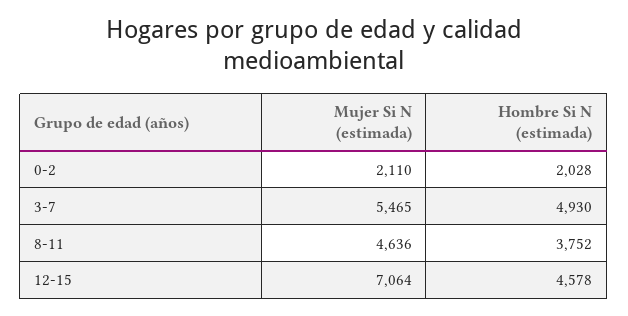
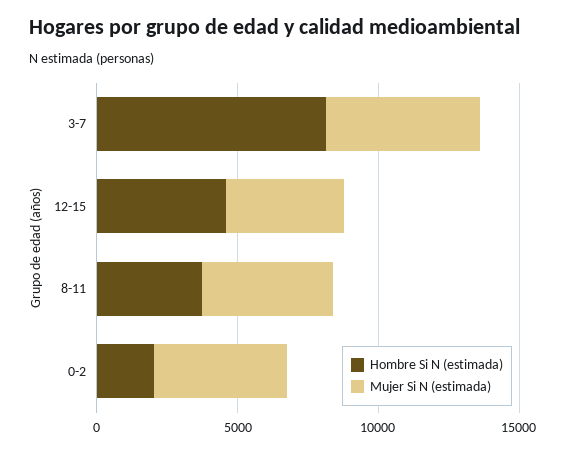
  {
    "Mujer Si N (estimada)": {
-     "0-2": 2110,
+     "0-2": 5000,
      "3-7": 5465,
      "8-11": 4636,
-     "12-15": 7064
+     "12-15": 4000
    },
    "Hombre Si N (estimada)": {
      "0-2": 2028,
-     "3-7": 4930,
+     "3-7": 8000,
      "8-11": 3752,
      "12-15": 4578
    }
  }

